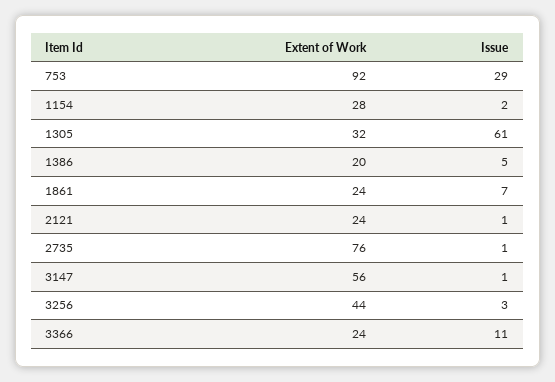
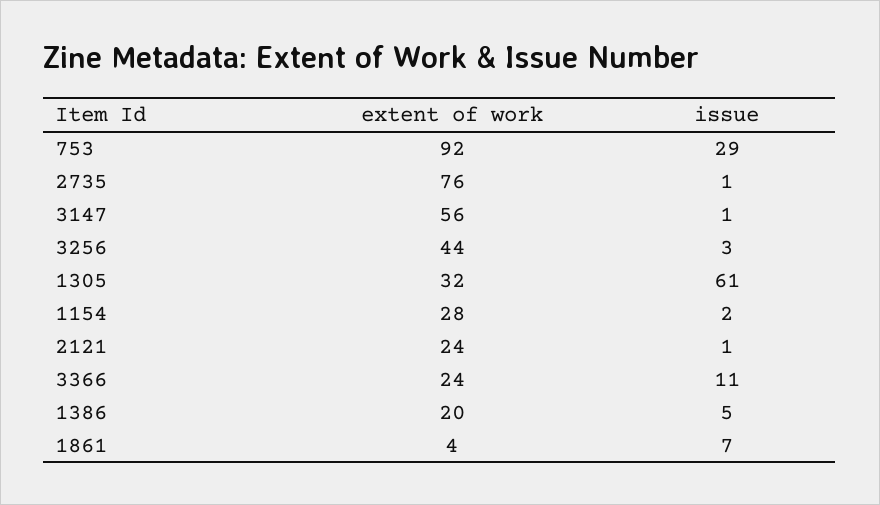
  {
    "Extent of Work": {
      "753": 92,
      "1154": 28,
      "1305": 32,
      "1386": 20,
-     "1861": 24,
+     "1861": 4,
      "2121": 24,
      "2735": 76,
      "3147": 56,
      "3256": 44,
      "3366": 24
    },
    "Issue": {
      "753": 29,
      "1154": 2,
      "1305": 61,
      "1386": 5,
      "1861": 7,
      "2121": 1,
      "2735": 1,
      "3147": 1,
      "3256": 3,
      "3366": 11
    }
  }

